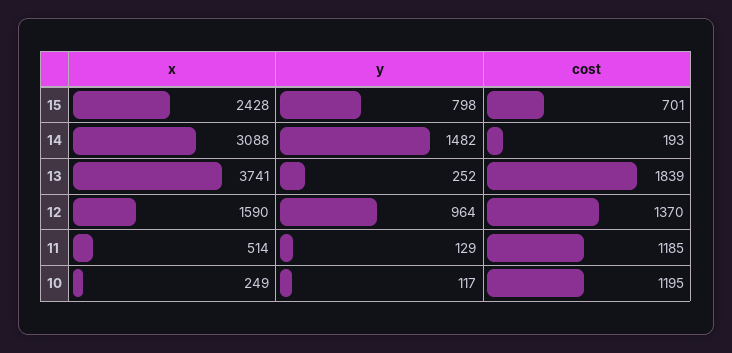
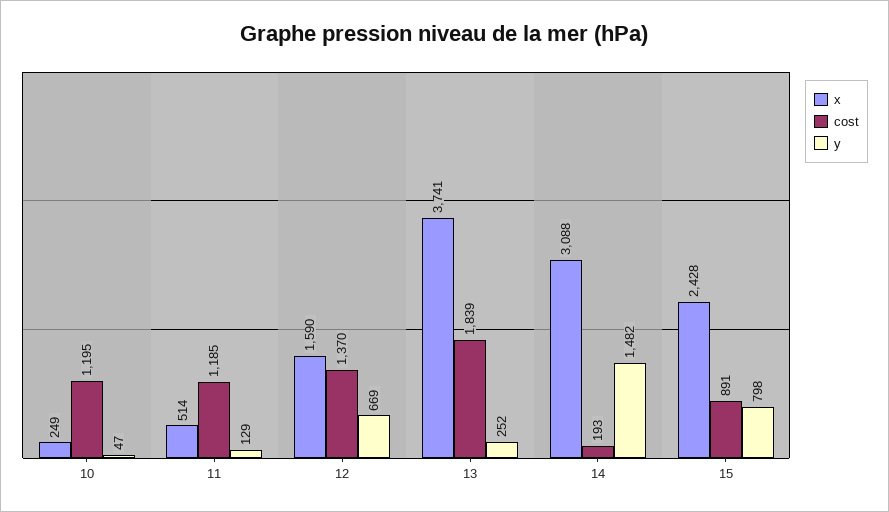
  {
    "x": {
      "15": 2428,
      "14": 3088,
      "13": 3741,
      "12": 1590,
      "11": 514,
      "10": 249
    },
    "y": {
      "15": 798,
      "14": 1482,
      "13": 252,
-     "12": 964,
+     "12": 669,
      "11": 129,
-     "10": 117
+     "10": 47
    },
    "cost": {
-     "15": 701,
+     "15": 891,
      "14": 193,
      "13": 1839,
      "12": 1370,
      "11": 1185,
      "10": 1195
    }
  }

